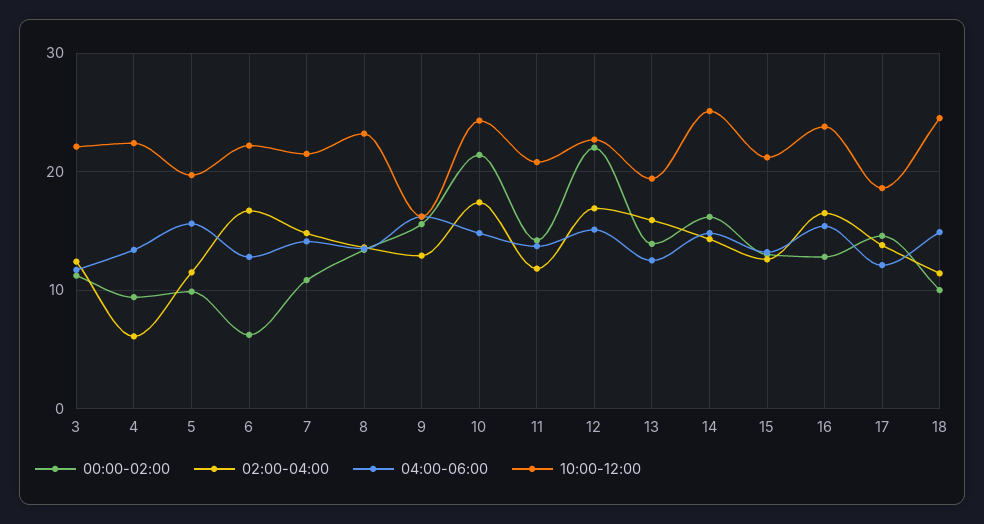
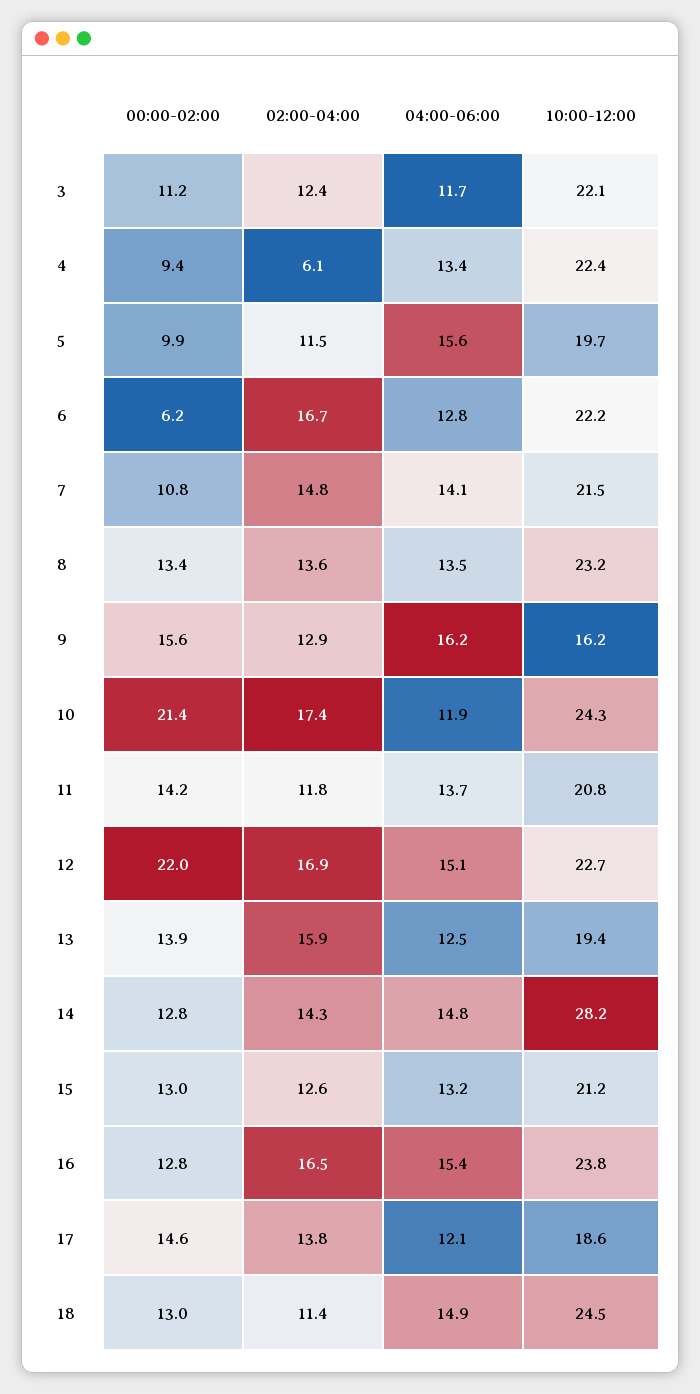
  {
    "00:00-02:00": {
      "3": 11.2,
      "4": 9.4,
      "5": 9.9,
      "6": 6.2,
      "7": 10.8,
      "8": 13.4,
      "9": 15.6,
      "10": 21.4,
      "11": 14.2,
      "12": 22,
      "13": 13.9,
-     "14": 16,
+     "14": 12.8,
      "15": 13,
      "16": 12.8,
      "17": 14.6,
-     "18": 10
+     "18": 13
    },
    "02:00-04:00": {
      "3": 12.4,
      "4": 6.1,
      "5": 11.5,
      "6": 16.7,
      "7": 14.8,
      "8": 13.6,
      "9": 12.9,
      "10": 17.4,
      "11": 11.8,
      "12": 16.9,
      "13": 15.9,
      "14": 14.3,
      "15": 12.6,
      "16": 16.5,
      "17": 13.8,
      "18": 11.4
    },
    "04:00-06:00": {
      "3": 11.7,
      "4": 13.4,
      "5": 15.6,
      "6": 12.8,
      "7": 14.1,
      "8": 13.5,
      "9": 16.2,
-     "10": 15,
+     "10": 11.9,
      "11": 13.7,
      "12": 15.1,
      "13": 12.5,
      "14": 14.8,
      "15": 13.2,
      "16": 15.4,
      "17": 12.1,
      "18": 14.9
    },
    "10:00-12:00": {
      "3": 22.1,
      "4": 22.4,
      "5": 19.7,
      "6": 22.2,
      "7": 21.5,
      "8": 23.2,
      "9": 16.2,
      "10": 24.3,
      "11": 20.8,
      "12": 22.7,
      "13": 19.4,
-     "14": 25,
+     "14": 28.2,
      "15": 21.2,
      "16": 23.8,
      "17": 18.6,
      "18": 24.5
    }
  }

